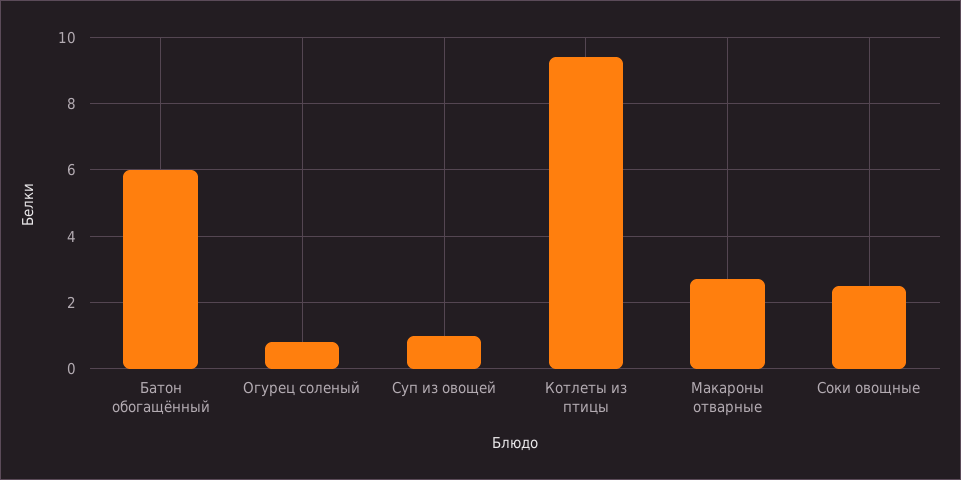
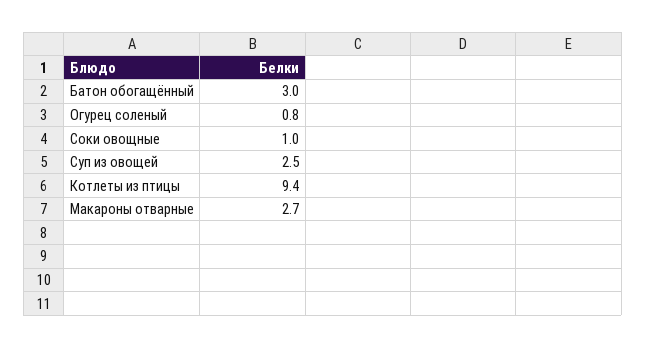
  {
-   "Батон обогащённый": 6,
+   "Батон обогащённый": 3,
    "Огурец соленый": 0.8,
-   "Суп из овощей": 1,
+   "Суп из овощей": 2.5,
    "Котлеты из птицы": 9.4,
    "Макароны отварные": 2.7,
-   "Соки овощные": 2.5
+   "Соки овощные": 1
  }

